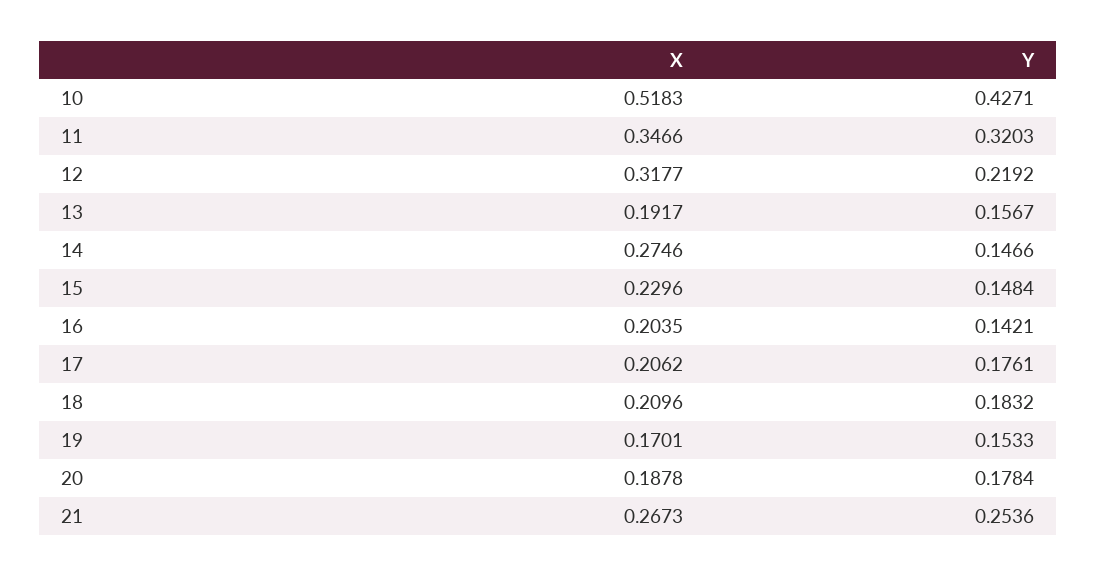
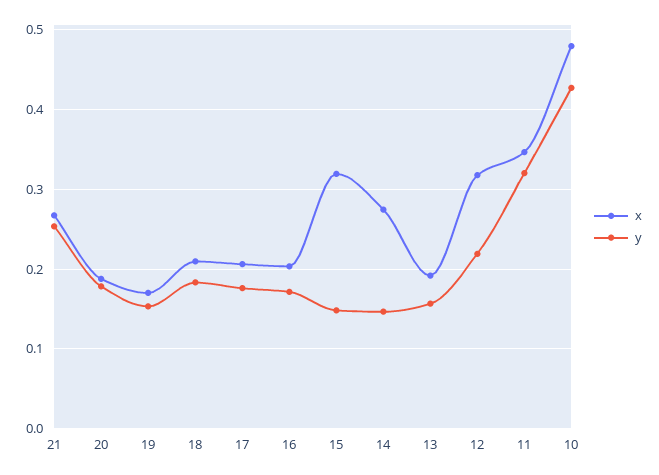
  {
    "X": {
-     "10": 0.5183,
+     "10": 0.48,
      "11": 0.3466,
      "12": 0.3177,
      "13": 0.1917,
      "14": 0.2746,
-     "15": 0.2296,
+     "15": 0.32,
      "16": 0.2035,
      "17": 0.2062,
      "18": 0.2096,
      "19": 0.1701,
      "20": 0.1878,
      "21": 0.2673
    },
    "Y": {
      "10": 0.4271,
      "11": 0.3203,
      "12": 0.2192,
      "13": 0.1567,
      "14": 0.1466,
      "15": 0.1484,
-     "16": 0.1421,
+     "16": 0.17,
      "17": 0.1761,
      "18": 0.1832,
      "19": 0.1533,
      "20": 0.1784,
      "21": 0.2536
    }
  }

